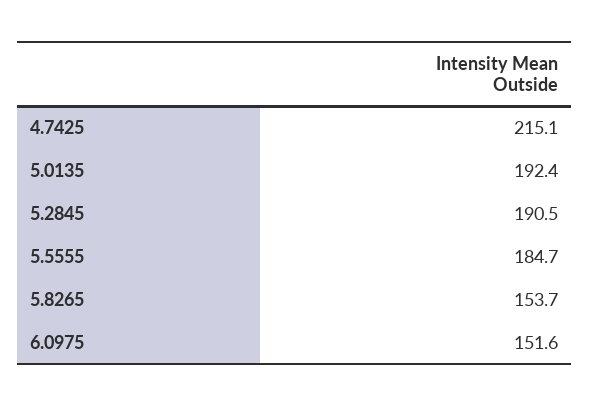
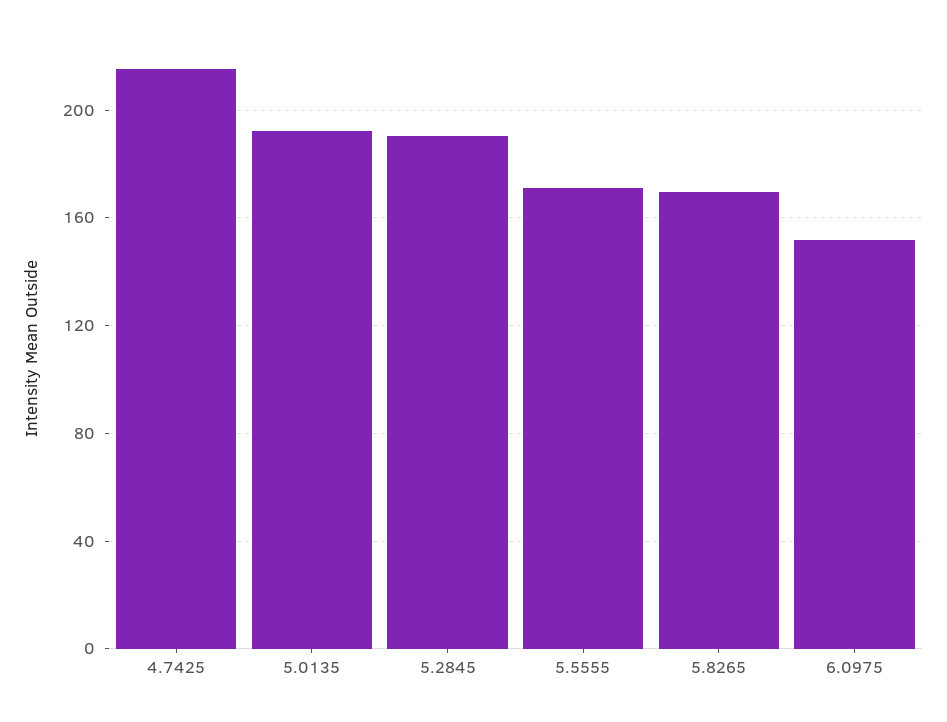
  {
    "4.7425": 215.1,
    "5.0135": 192.4,
    "5.2845": 190.5,
-   "5.5555": 184.7,
+   "5.5555": 170,
-   "5.8265": 153.7,
+   "5.8265": 170,
    "6.0975": 151.6
  }

